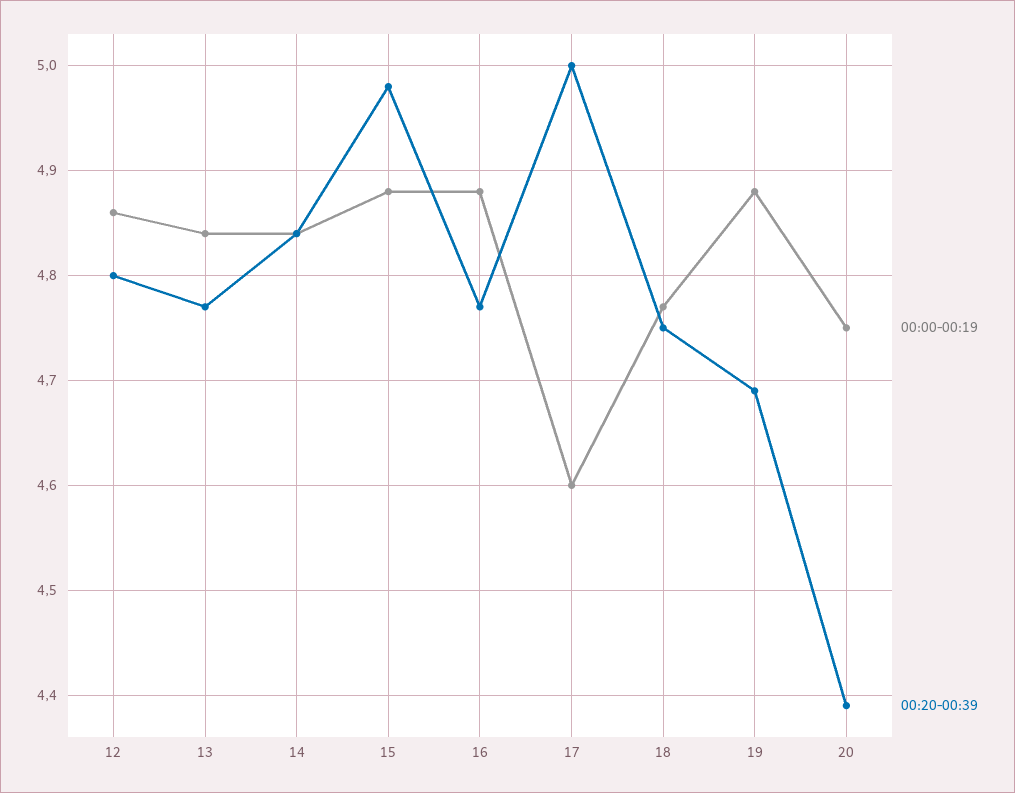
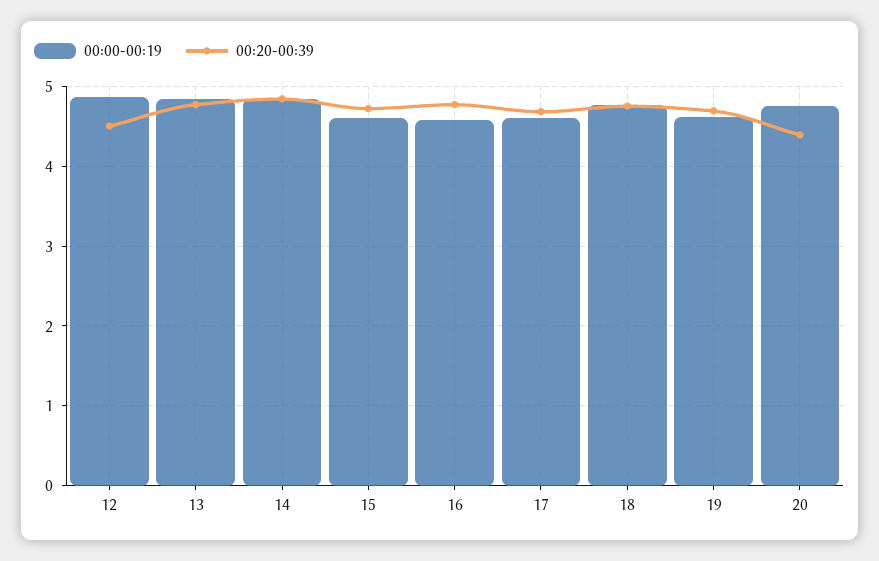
  {
    "00:00-00:19": {
      "12": 4.86,
      "13": 4.84,
      "14": 4.84,
-     "15": 4.88,
+     "15": 4.6,
-     "16": 4.88,
+     "16": 4.6,
      "17": 4.6,
      "18": 4.77,
-     "19": 4.88,
+     "19": 4.6,
      "20": 4.75
    },
    "00:20-00:39": {
-     "12": 4.8,
+     "12": 4.5,
      "13": 4.77,
      "14": 4.84,
-     "15": 4.98,
+     "15": 4.7,
      "16": 4.77,
-     "17": 5,
+     "17": 4.7,
      "18": 4.75,
      "19": 4.69,
      "20": 4.39
    }
  }

